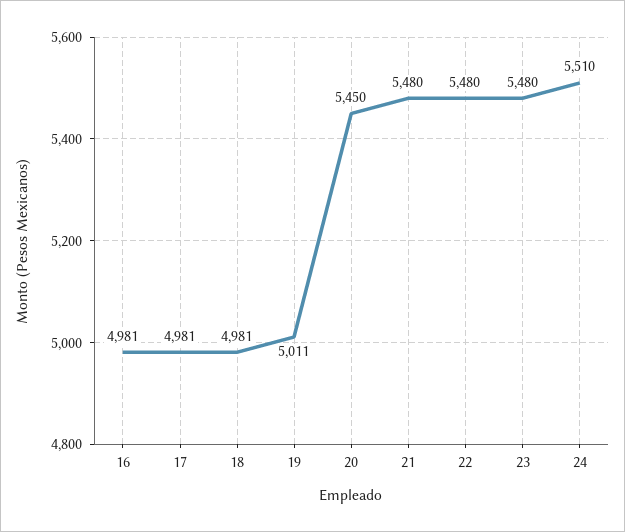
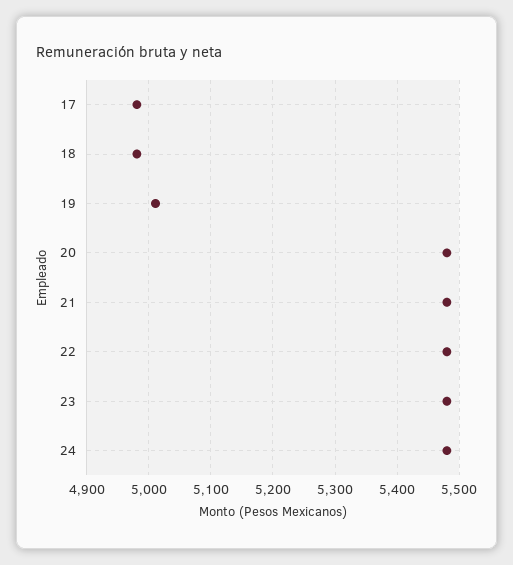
  {
-   "16": 4981,
    "17": 4981,
    "18": 4981,
    "19": 5011,
-   "20": 5450,
+   "20": 5480,
    "21": 5480,
    "22": 5480,
    "23": 5480,
-   "24": 5510
+   "24": 5480
  }

